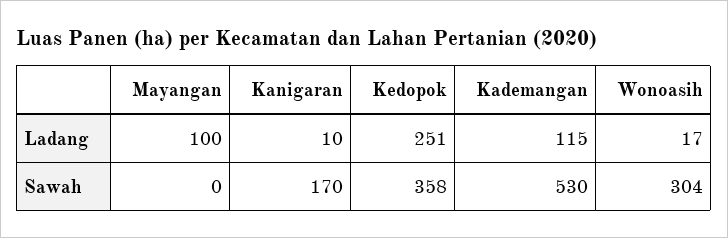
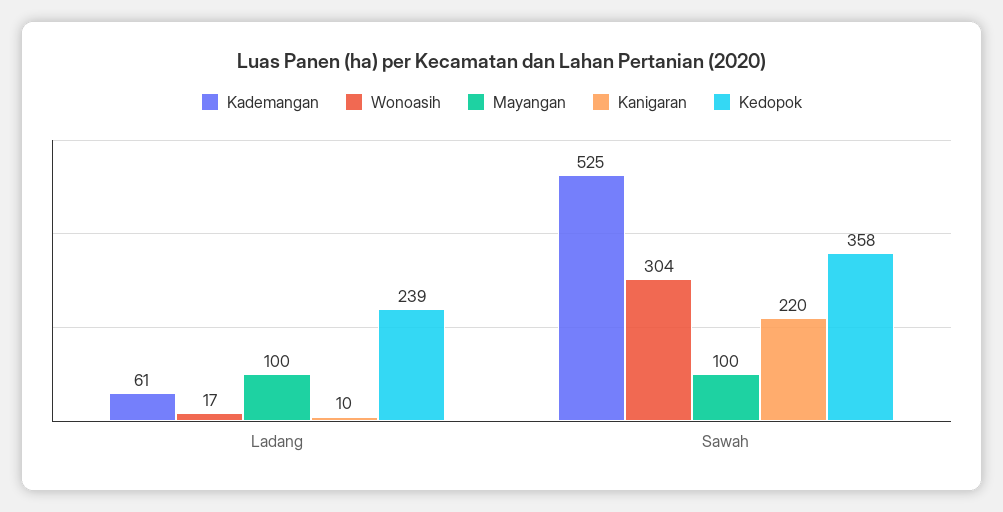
  {
    "Mayangan": {
      "Ladang": 100,
-     "Sawah": 0
+     "Sawah": 100
    },
    "Kanigaran": {
      "Ladang": 10,
-     "Sawah": 170
+     "Sawah": 220
    },
    "Kedopok": {
-     "Ladang": 251,
+     "Ladang": 239,
      "Sawah": 358
    },
    "Kademangan": {
-     "Ladang": 115,
+     "Ladang": 61,
-     "Sawah": 530
+     "Sawah": 525
    },
    "Wonoasih": {
      "Ladang": 17,
      "Sawah": 304
    }
  }

